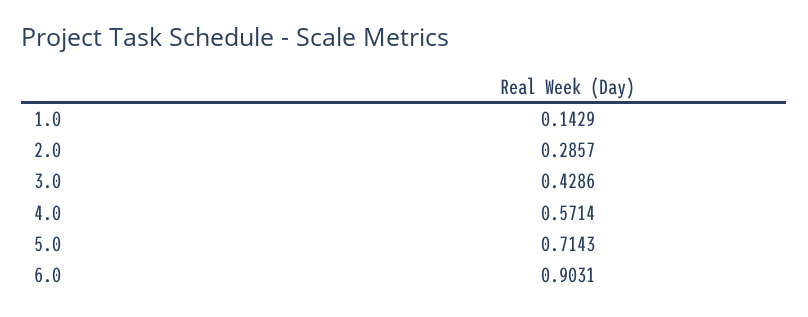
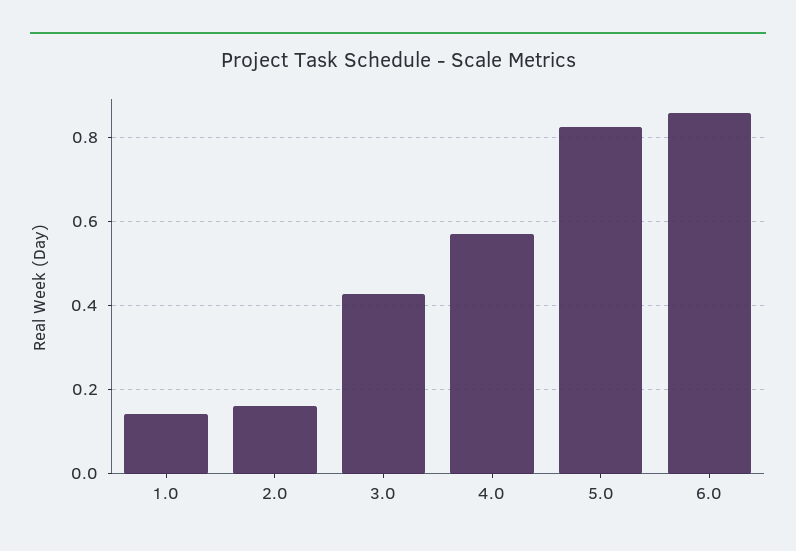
  {
    "1.0": 0.1429,
-   "2.0": 0.2857,
+   "2.0": 0.16,
    "3.0": 0.4286,
    "4.0": 0.5714,
-   "5.0": 0.7143,
+   "5.0": 0.82,
-   "6.0": 0.9031
+   "6.0": 0.86
  }

